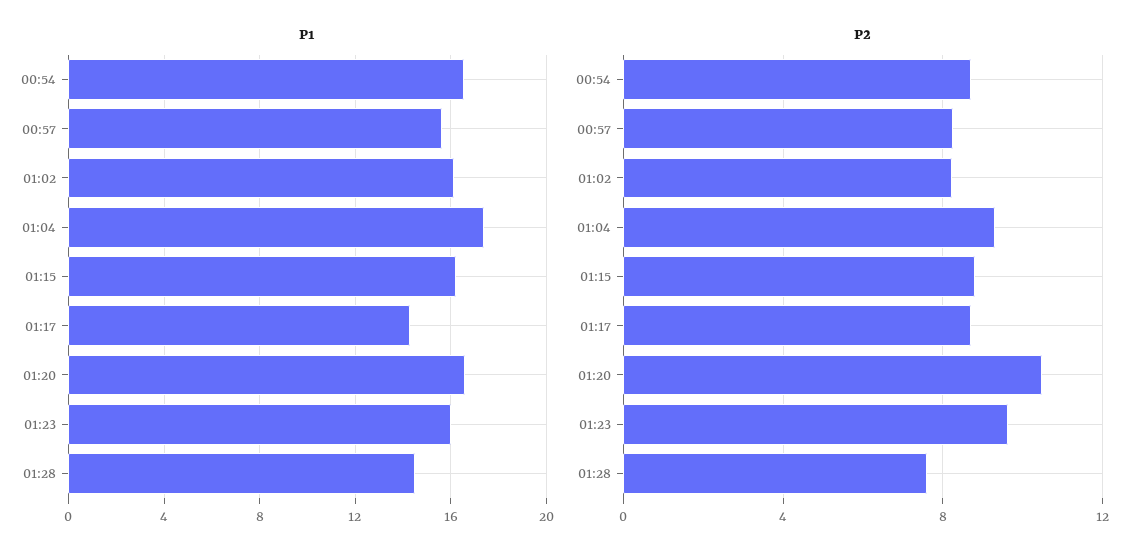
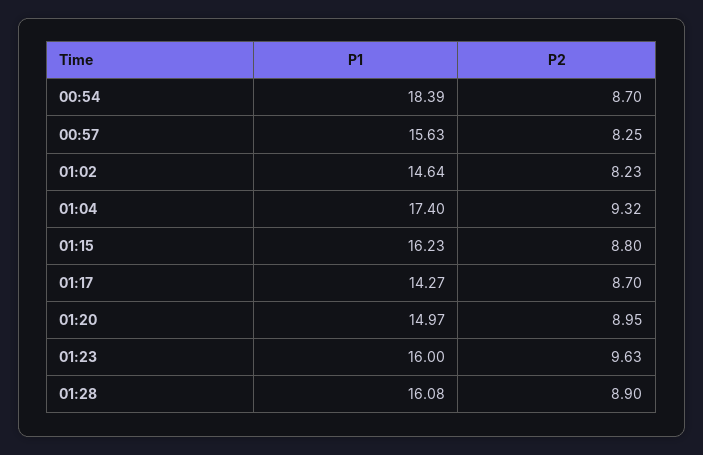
  {
    "P1": {
-     "00:54": 16.5,
+     "00:54": 18.39,
      "00:57": 15.63,
-     "01:02": 16,
+     "01:02": 14.64,
      "01:04": 17.4,
      "01:15": 16.23,
      "01:17": 14.27,
-     "01:20": 16.5,
+     "01:20": 14.97,
      "01:23": 16,
-     "01:28": 14.5
+     "01:28": 16.08
    },
    "P2": {
      "00:54": 8.7,
      "00:57": 8.25,
      "01:02": 8.23,
      "01:04": 9.32,
      "01:15": 8.8,
      "01:17": 8.7,
-     "01:20": 10.5,
+     "01:20": 8.95,
      "01:23": 9.63,
-     "01:28": 7.5
+     "01:28": 8.9
    }
  }

